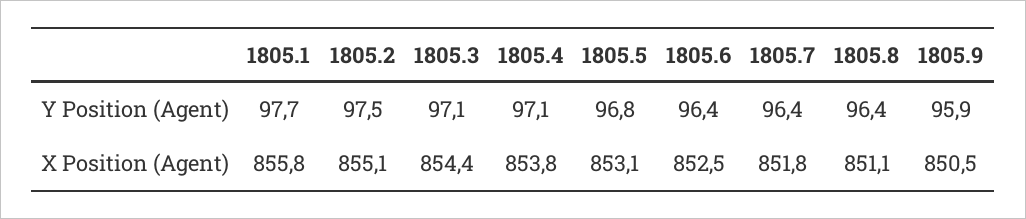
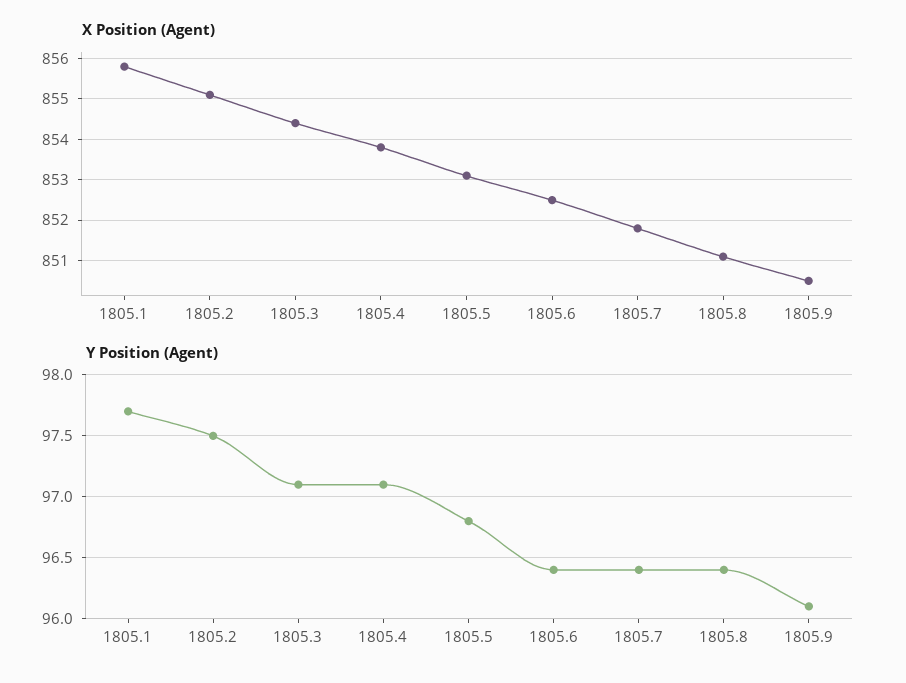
  {
    "Y Position (Agent)": {
      "1805.1": 97.7,
      "1805.2": 97.5,
      "1805.3": 97.1,
      "1805.4": 97.1,
      "1805.5": 96.8,
      "1805.6": 96.4,
      "1805.7": 96.4,
      "1805.8": 96.4,
-     "1805.9": 95.9
+     "1805.9": 96.1
    },
    "X Position (Agent)": {
      "1805.1": 855.8,
      "1805.2": 855.1,
      "1805.3": 854.4,
      "1805.4": 853.8,
      "1805.5": 853.1,
      "1805.6": 852.5,
      "1805.7": 851.8,
      "1805.8": 851.1,
      "1805.9": 850.5
    }
  }

